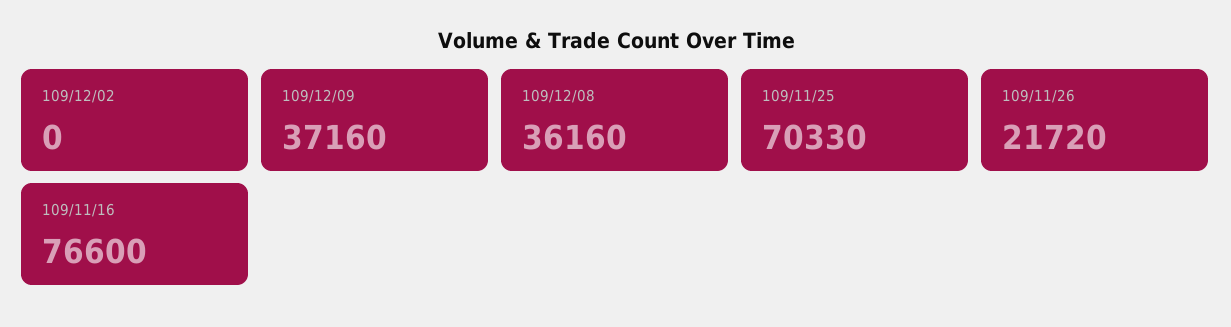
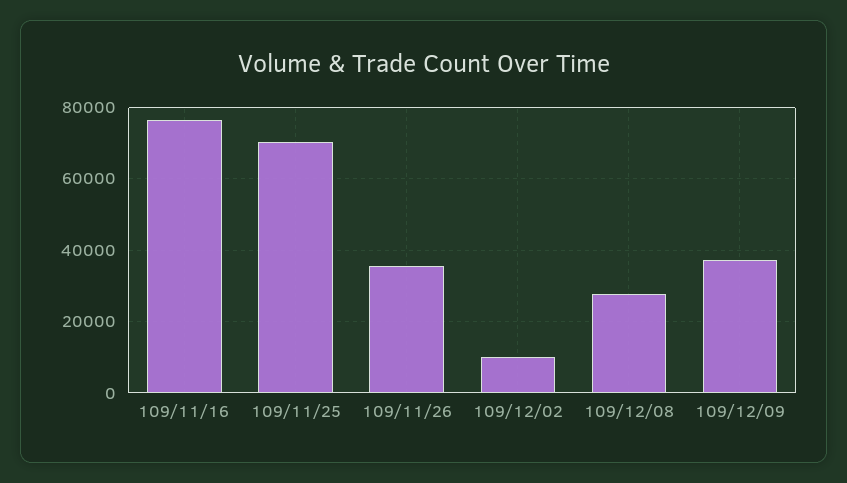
  {
-   "109/12/02": 0,
+   "109/12/02": 10000,
    "109/12/09": 37160,
-   "109/12/08": 36160,
+   "109/12/08": 28000,
    "109/11/25": 70330,
-   "109/11/26": 21720,
+   "109/11/26": 36000,
    "109/11/16": 76600
  }

